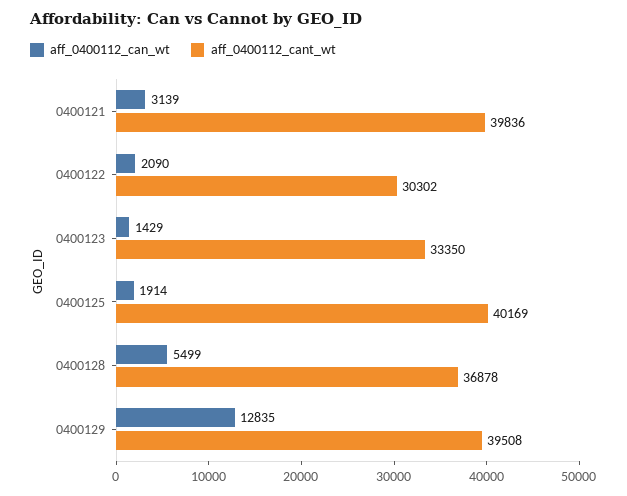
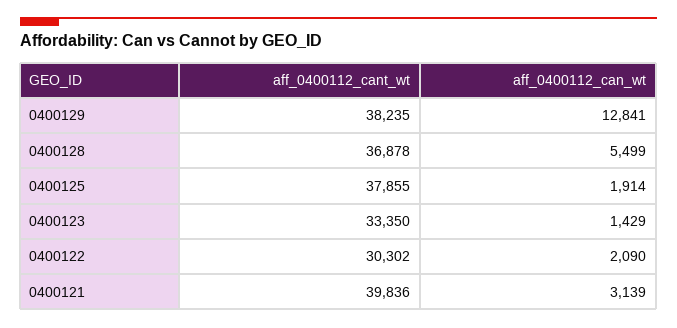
  {
    "aff_0400112_can_wt": {
      "0400121": 3139,
      "0400122": 2090,
      "0400123": 1429,
      "0400125": 1914,
      "0400128": 5499,
-     "0400129": 12835
+     "0400129": 12841
    },
    "aff_0400112_cant_wt": {
      "0400121": 39836,
      "0400122": 30302,
      "0400123": 33350,
-     "0400125": 40169,
+     "0400125": 37855,
      "0400128": 36878,
-     "0400129": 39508
+     "0400129": 38235
    }
  }

